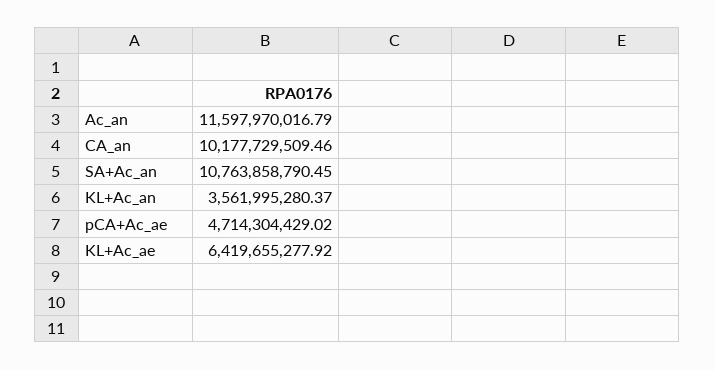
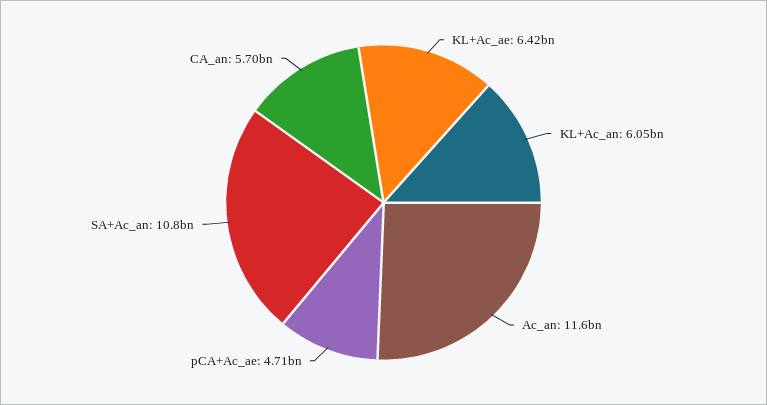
  {
    "Ac_an": 11597970016.79,
-   "CA_an": 10177729509.46,
+   "CA_an": 5700000000,
    "SA+Ac_an": 10763858790.45,
-   "KL+Ac_an": 3561995280.37,
+   "KL+Ac_an": 6050000000,
    "pCA+Ac_ae": 4714304429.02,
    "KL+Ac_ae": 6419655277.92
  }

